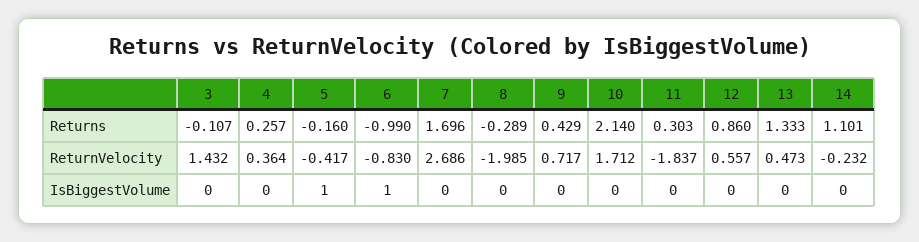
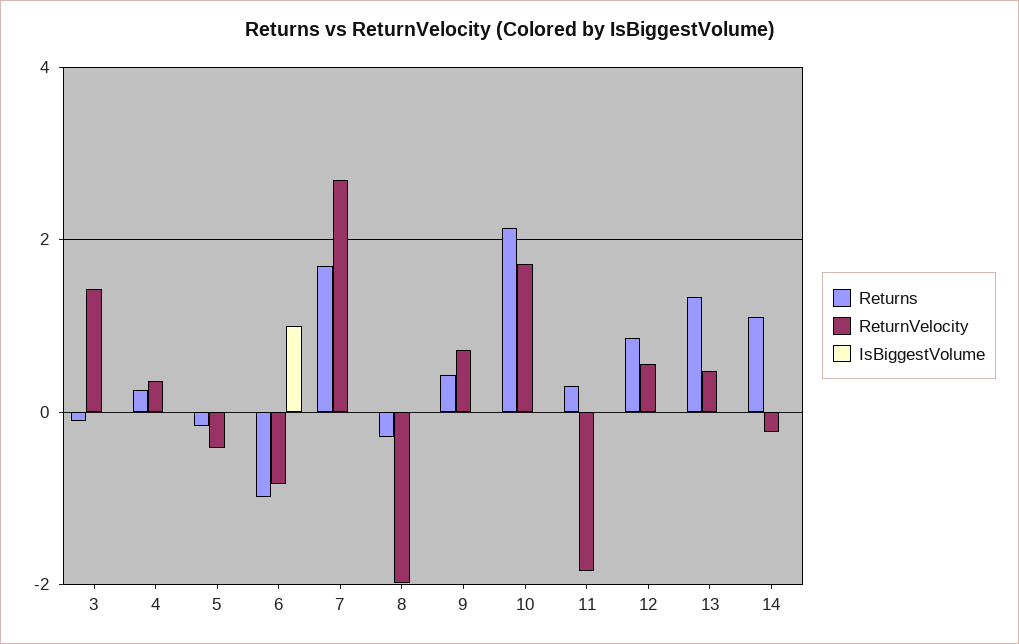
  {
    "Returns": {
      "3": -0.107,
      "4": 0.257,
      "5": -0.16,
      "6": -0.99,
      "7": 1.696,
      "8": -0.289,
      "9": 0.429,
      "10": 2.14,
      "11": 0.303,
      "12": 0.86,
      "13": 1.333,
      "14": 1.101
    },
    "ReturnVelocity": {
      "3": 1.432,
      "4": 0.364,
      "5": -0.417,
      "6": -0.83,
      "7": 2.686,
      "8": -1.985,
      "9": 0.717,
      "10": 1.712,
      "11": -1.837,
      "12": 0.557,
      "13": 0.473,
      "14": -0.232
    },
    "IsBiggestVolume": {
      "3": 0,
      "4": 0,
-     "5": 1,
+     "5": 0,
      "6": 1,
      "7": 0,
      "8": 0,
      "9": 0,
      "10": 0,
      "11": 0,
      "12": 0,
      "13": 0,
      "14": 0
    }
  }

